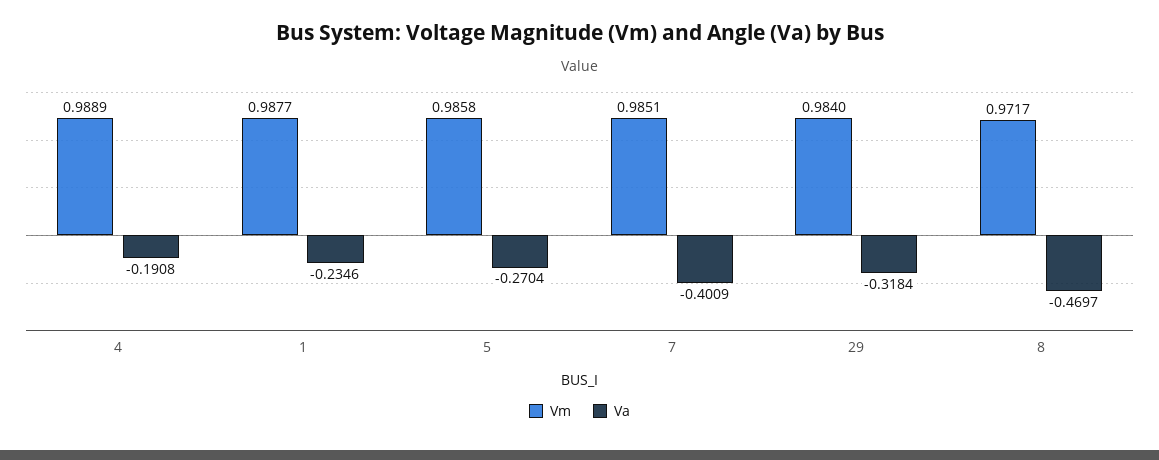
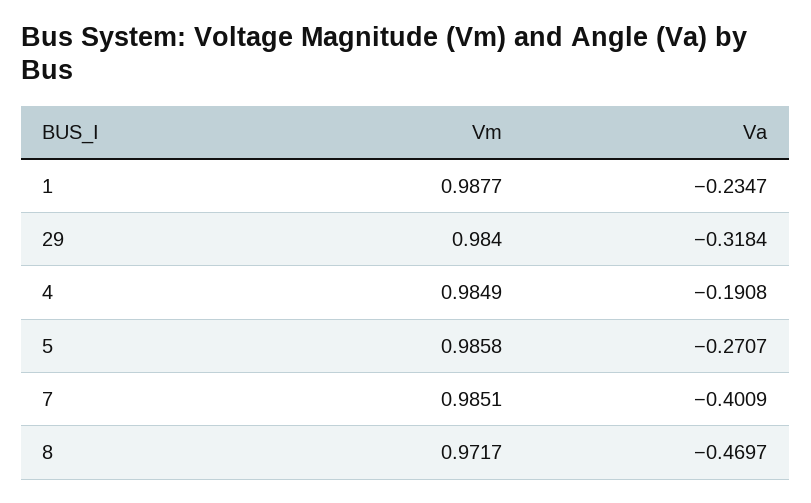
  {
    "Vm": {
-     "4": 0.9889,
+     "4": 0.9849,
      "1": 0.9877,
      "5": 0.9858,
      "7": 0.9851,
      "29": 0.984,
      "8": 0.9717
    },
    "Va": {
      "4": -0.1908,
-     "1": -0.2346,
+     "1": -0.2347,
-     "5": -0.2704,
+     "5": -0.2707,
      "7": -0.4009,
      "29": -0.3184,
      "8": -0.4697
    }
  }

